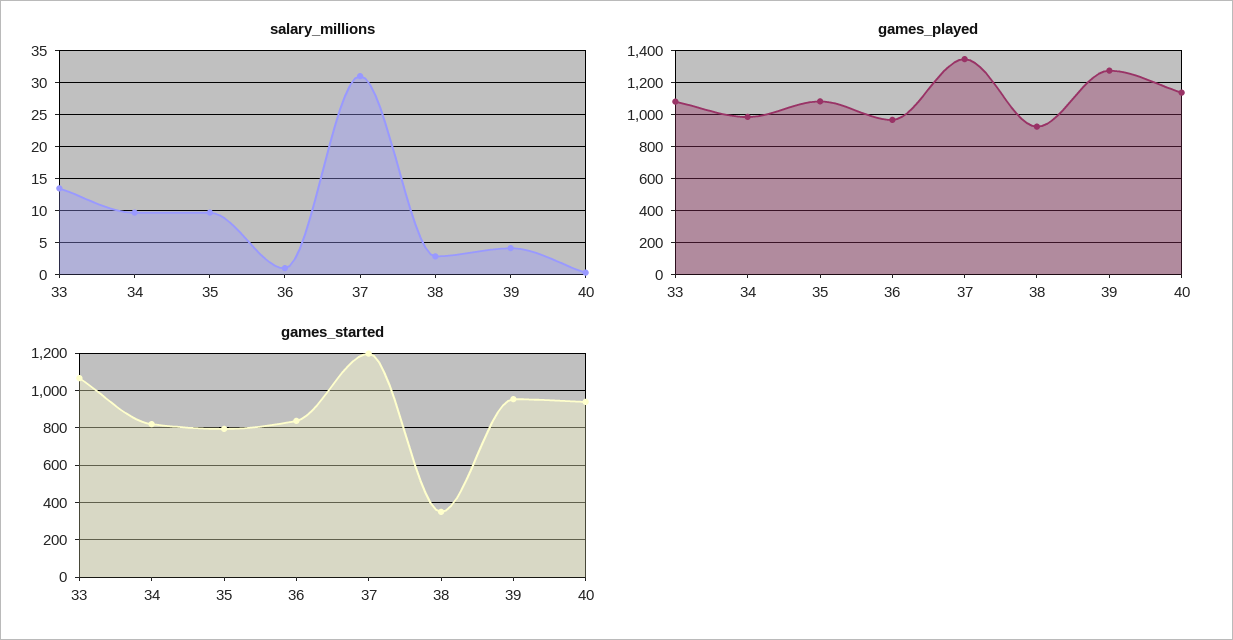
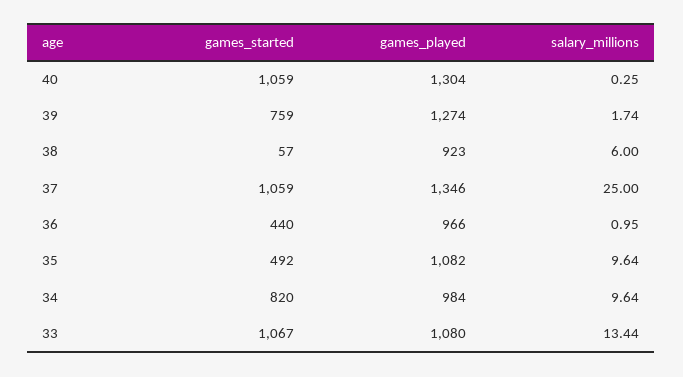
  {
    "salary_millions": {
      "33": 13.44,
      "34": 9.64,
      "35": 9.64,
      "36": 0.95,
-     "37": 31,
+     "37": 25,
-     "38": 3,
+     "38": 6,
-     "39": 4,
+     "39": 1.74,
      "40": 0.25
    },
    "games_played": {
      "33": 1080,
      "34": 984,
      "35": 1082,
      "36": 966,
      "37": 1346,
      "38": 923,
      "39": 1274,
-     "40": 1150
+     "40": 1304
    },
    "games_started": {
      "33": 1067,
      "34": 820,
-     "35": 800,
+     "35": 492,
-     "36": 850,
+     "36": 440,
-     "37": 1200,
+     "37": 1059,
-     "38": 350,
+     "38": 57,
-     "39": 950,
+     "39": 759,
-     "40": 950
+     "40": 1059
    }
  }

